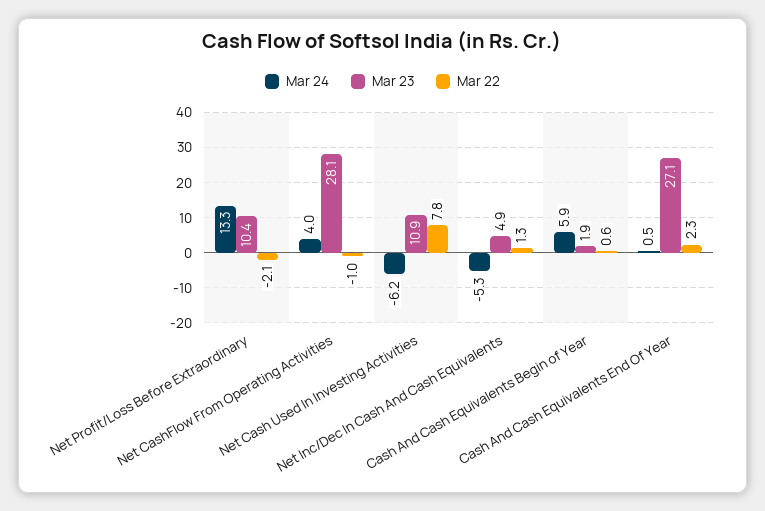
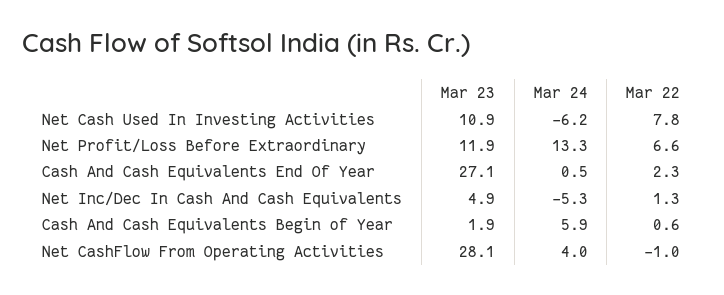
  {
    "Mar 24": {
      "Net Profit/Loss Before Extraordinary": 13.3,
      "Net CashFlow From Operating Activities": 4,
      "Net Cash Used In Investing Activities": -6.2,
      "Net Inc/Dec In Cash And Cash Equivalents": -5.3,
      "Cash And Cash Equivalents Begin of Year": 5.9,
      "Cash And Cash Equivalents End Of Year": 0.5
    },
    "Mar 23": {
-     "Net Profit/Loss Before Extraordinary": 10.4,
+     "Net Profit/Loss Before Extraordinary": 11.9,
      "Net CashFlow From Operating Activities": 28.1,
      "Net Cash Used In Investing Activities": 10.9,
      "Net Inc/Dec In Cash And Cash Equivalents": 4.9,
      "Cash And Cash Equivalents Begin of Year": 1.9,
      "Cash And Cash Equivalents End Of Year": 27.1
    },
    "Mar 22": {
-     "Net Profit/Loss Before Extraordinary": -2.1,
+     "Net Profit/Loss Before Extraordinary": 6.6,
      "Net CashFlow From Operating Activities": -1,
      "Net Cash Used In Investing Activities": 7.8,
      "Net Inc/Dec In Cash And Cash Equivalents": 1.3,
      "Cash And Cash Equivalents Begin of Year": 0.6,
      "Cash And Cash Equivalents End Of Year": 2.3
    }
  }

